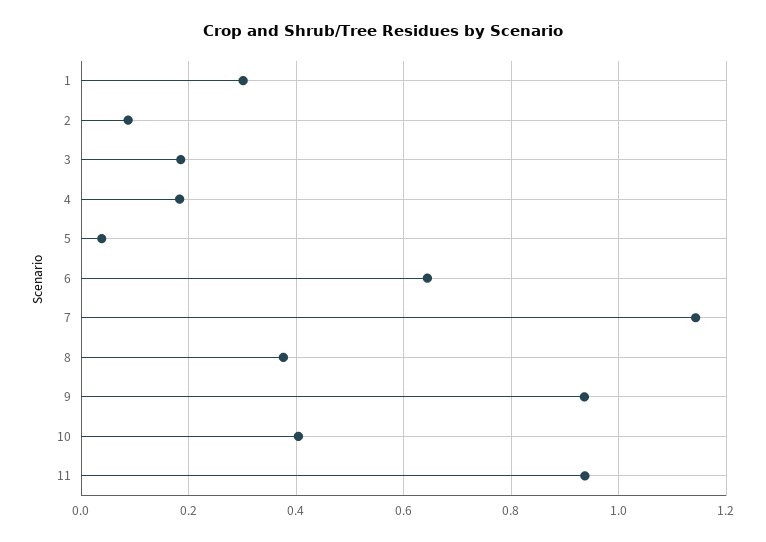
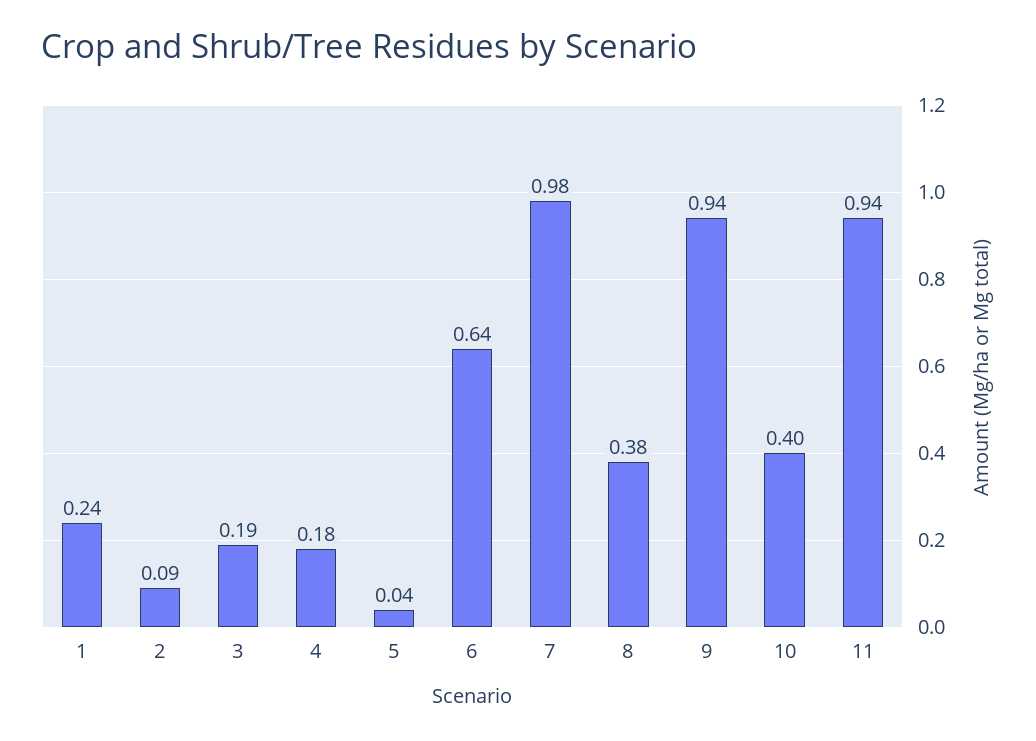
  {
-   "1": 0.3,
+   "1": 0.24,
    "2": 0.09,
    "3": 0.19,
    "4": 0.18,
    "5": 0.04,
    "6": 0.64,
-   "7": 1.14,
+   "7": 0.98,
    "8": 0.38,
    "9": 0.94,
    "10": 0.4,
    "11": 0.94
  }

